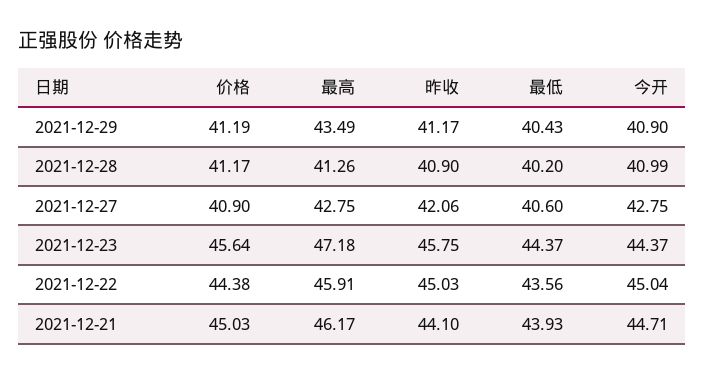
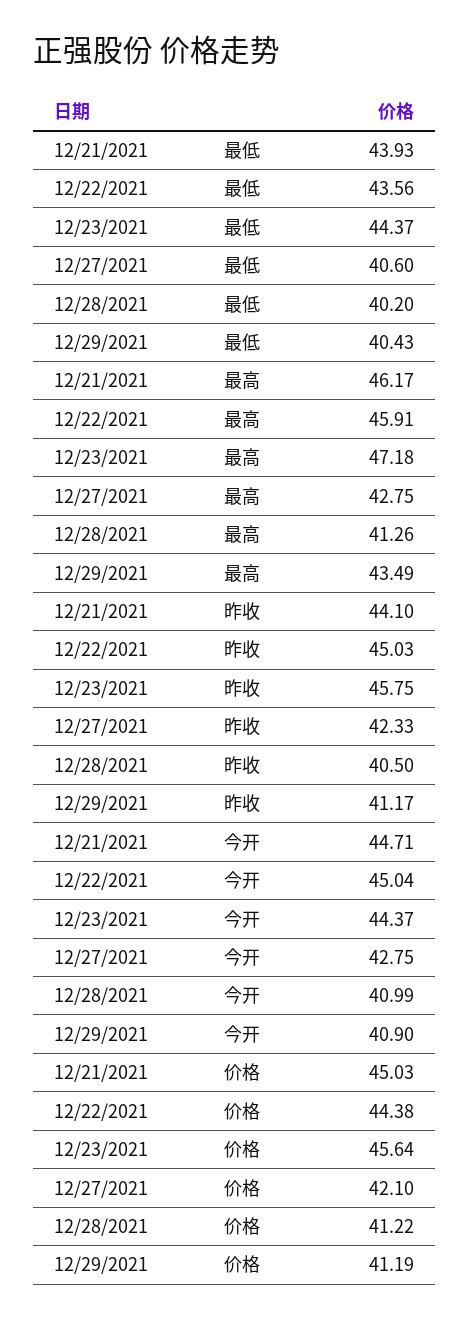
  {
    "价格": {
      "2021-12-29": 41.19,
-     "2021-12-28": 41.17,
+     "2021-12-28": 41.22,
-     "2021-12-27": 40.9,
+     "2021-12-27": 42.1,
      "2021-12-23": 45.64,
      "2021-12-22": 44.38,
      "2021-12-21": 45.03
    },
    "最高": {
      "2021-12-29": 43.49,
      "2021-12-28": 41.26,
      "2021-12-27": 42.75,
      "2021-12-23": 47.18,
      "2021-12-22": 45.91,
      "2021-12-21": 46.17
    },
    "昨收": {
      "2021-12-29": 41.17,
-     "2021-12-28": 40.9,
+     "2021-12-28": 40.5,
-     "2021-12-27": 42.06,
+     "2021-12-27": 42.33,
      "2021-12-23": 45.75,
      "2021-12-22": 45.03,
      "2021-12-21": 44.1
    },
    "最低": {
      "2021-12-29": 40.43,
      "2021-12-28": 40.2,
      "2021-12-27": 40.6,
      "2021-12-23": 44.37,
      "2021-12-22": 43.56,
      "2021-12-21": 43.93
    },
    "今开": {
      "2021-12-29": 40.9,
      "2021-12-28": 40.99,
      "2021-12-27": 42.75,
      "2021-12-23": 44.37,
      "2021-12-22": 45.04,
      "2021-12-21": 44.71
    }
  }

